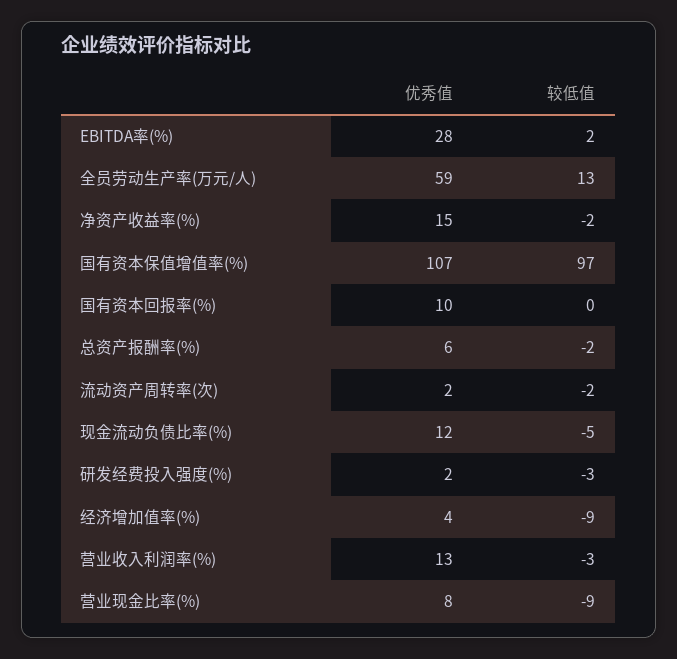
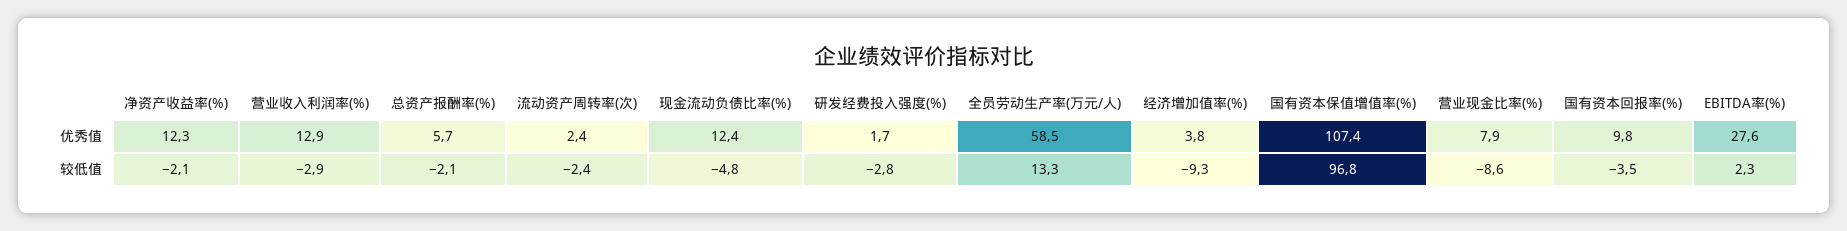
  {
    "优秀值": {
      "EBITDA率(%)": 27.6,
      "全员劳动生产率(万元/人)": 58.5,
-     "净资产收益率(%)": 15,
+     "净资产收益率(%)": 12.3,
      "国有资本保值增值率(%)": 107.4,
      "国有资本回报率(%)": 9.8,
      "总资产报酬率(%)": 5.7,
      "流动资产周转率(次)": 2.4,
      "现金流动负债比率(%)": 12.4,
      "研发经费投入强度(%)": 1.7,
      "经济增加值率(%)": 3.8,
      "营业收入利润率(%)": 12.9,
      "营业现金比率(%)": 7.9
    },
    "较低值": {
      "EBITDA率(%)": 2.3,
      "全员劳动生产率(万元/人)": 13.3,
      "净资产收益率(%)": -2.1,
      "国有资本保值增值率(%)": 96.8,
-     "国有资本回报率(%)": 0,
+     "国有资本回报率(%)": -3.5,
      "总资产报酬率(%)": -2.1,
      "流动资产周转率(次)": -2.4,
      "现金流动负债比率(%)": -4.8,
      "研发经费投入强度(%)": -2.8,
      "经济增加值率(%)": -9.3,
      "营业收入利润率(%)": -2.9,
      "营业现金比率(%)": -8.6
    }
  }

